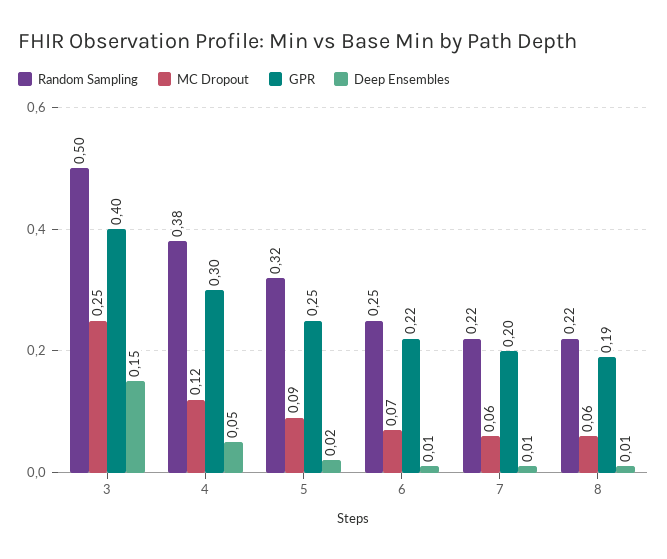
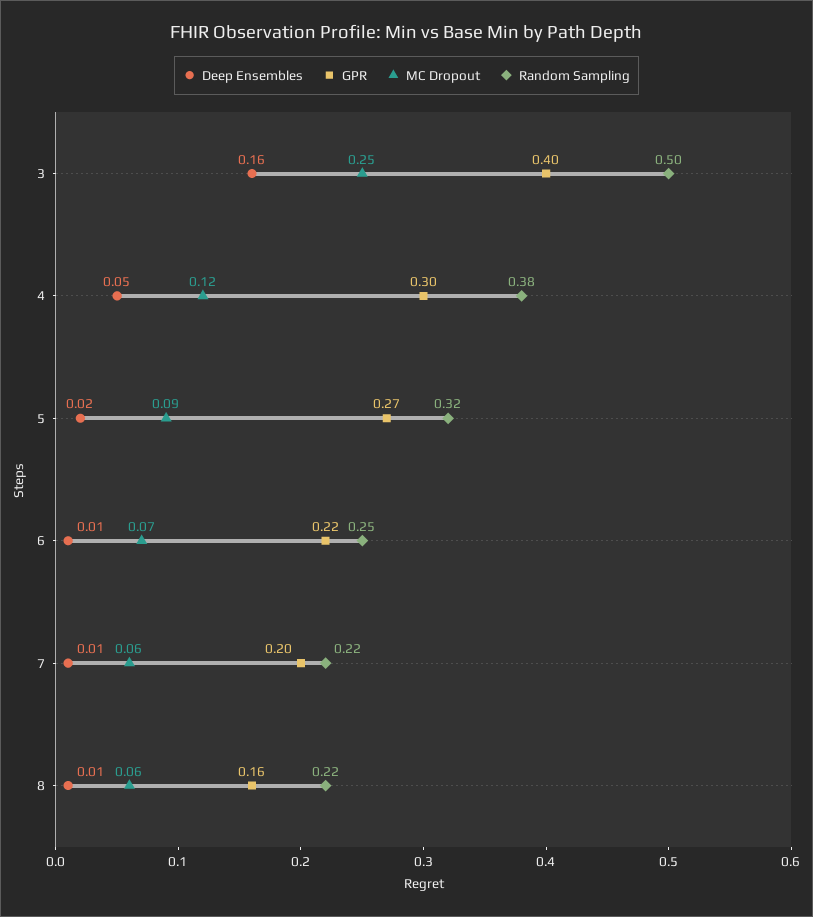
  {
    "Random Sampling": {
      "3": 0.5,
      "4": 0.38,
      "5": 0.32,
      "6": 0.25,
      "7": 0.22,
      "8": 0.22
    },
    "MC Dropout": {
      "3": 0.25,
      "4": 0.12,
      "5": 0.09,
      "6": 0.07,
      "7": 0.06,
      "8": 0.06
    },
    "GPR": {
      "3": 0.4,
      "4": 0.3,
-     "5": 0.25,
+     "5": 0.27,
      "6": 0.22,
      "7": 0.2,
-     "8": 0.19
+     "8": 0.16
    },
    "Deep Ensembles": {
-     "3": 0.15,
+     "3": 0.16,
      "4": 0.05,
      "5": 0.02,
      "6": 0.01,
      "7": 0.01,
      "8": 0.01
    }
  }

